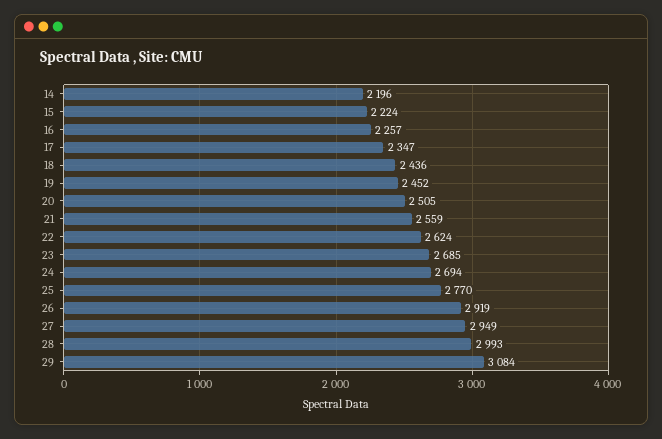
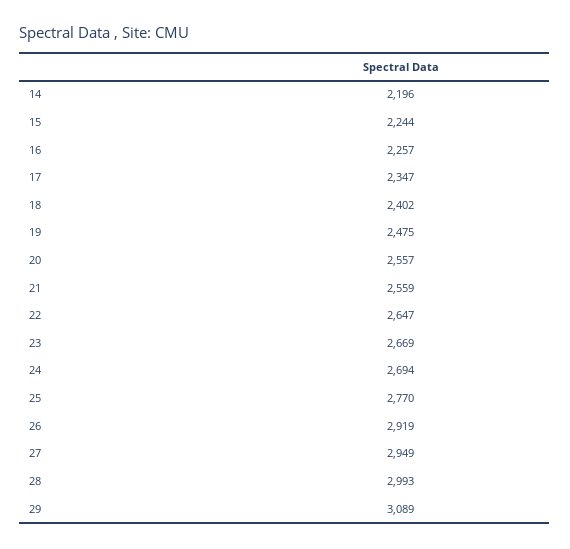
  {
    "14": 2196,
-   "15": 2224,
+   "15": 2244,
    "16": 2257,
    "17": 2347,
-   "18": 2436,
+   "18": 2402,
-   "19": 2452,
+   "19": 2475,
-   "20": 2505,
+   "20": 2557,
    "21": 2559,
-   "22": 2624,
+   "22": 2647,
-   "23": 2685,
+   "23": 2669,
    "24": 2694,
    "25": 2770,
    "26": 2919,
    "27": 2949,
    "28": 2993,
-   "29": 3084
+   "29": 3089
  }

